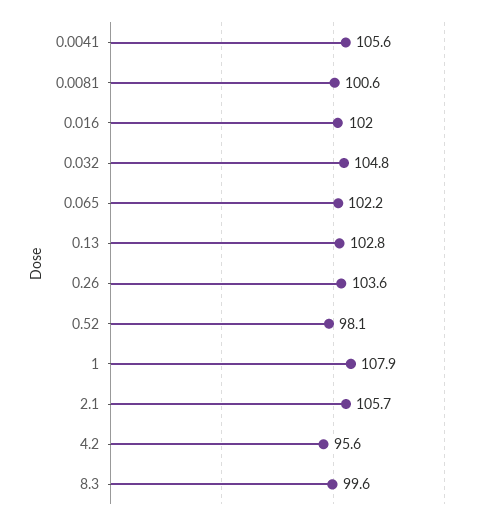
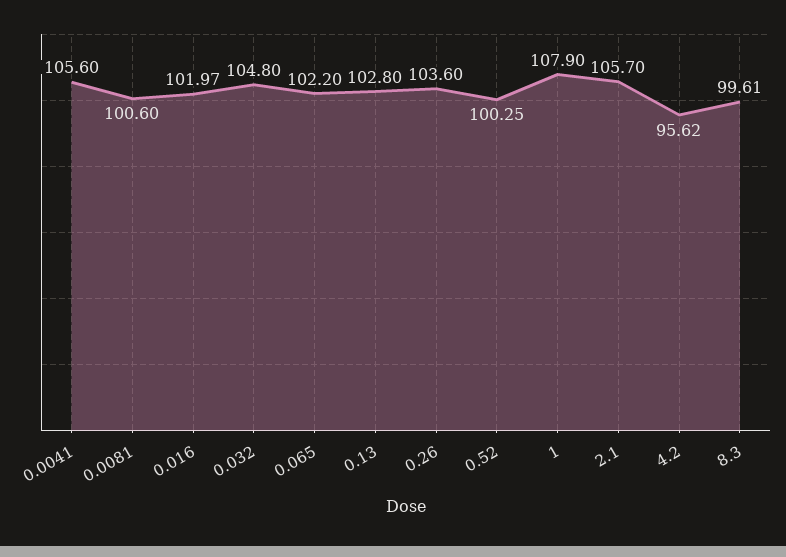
  {
    "0.0041": 105.6,
    "0.0081": 100.6,
    "0.016": 101.97,
    "0.032": 104.8,
    "0.065": 102.2,
    "0.13": 102.8,
    "0.26": 103.6,
-   "0.52": 98.1,
+   "0.52": 100.25,
    "1": 107.9,
    "2.1": 105.7,
    "4.2": 95.62,
    "8.3": 99.61
  }

